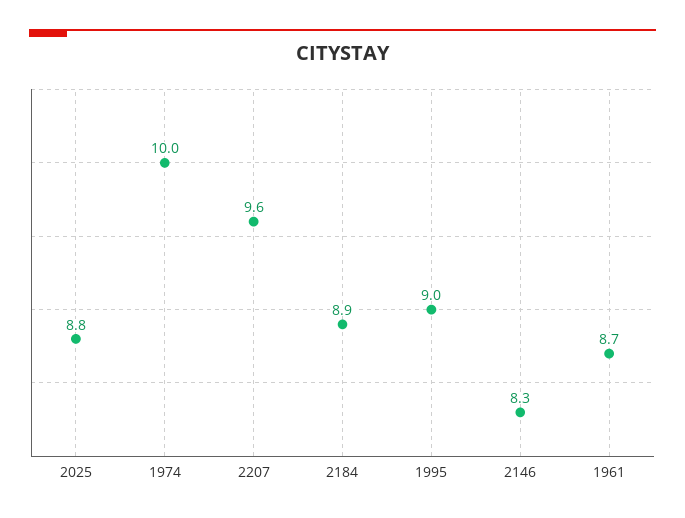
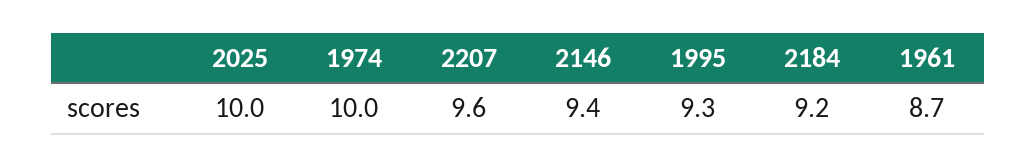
  {
-   "2025": 8.8,
+   "2025": 10,
    "1974": 10,
    "2207": 9.6,
-   "2184": 8.9,
+   "2184": 9.2,
-   "1995": 9,
+   "1995": 9.3,
-   "2146": 8.3,
+   "2146": 9.4,
    "1961": 8.7
  }

